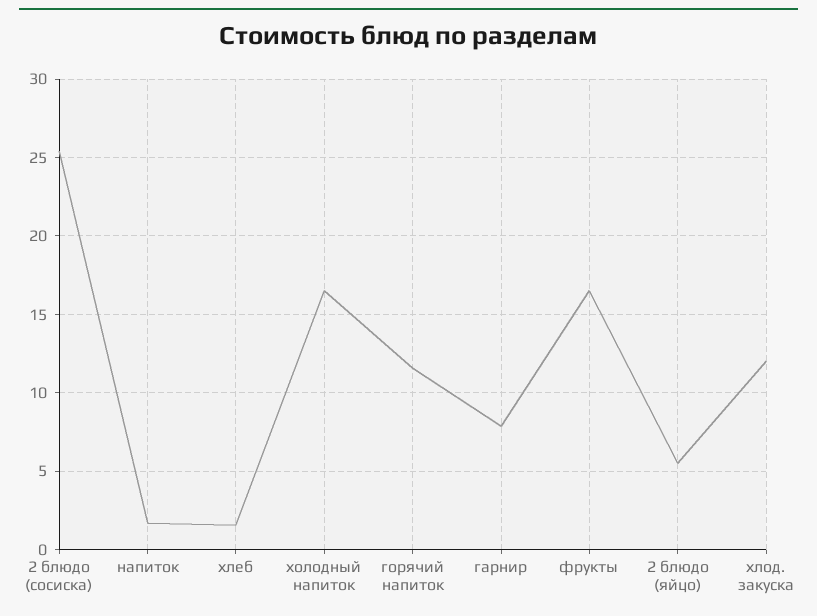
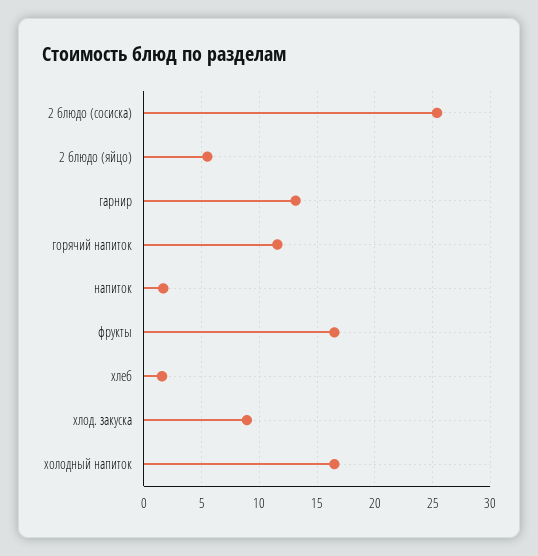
  {
    "2 блюдо (сосиска)": 25.5,
    "напиток": 1.5,
    "хлеб": 1.5,
    "холодный напиток": 16.5,
    "горячий напиток": 11.5,
-   "гарнир": 8,
+   "гарнир": 13,
    "фрукты": 16.5,
    "2 блюдо (яйцо)": 5.5,
-   "хлод. закуска": 12
+   "хлод. закуска": 9
  }

